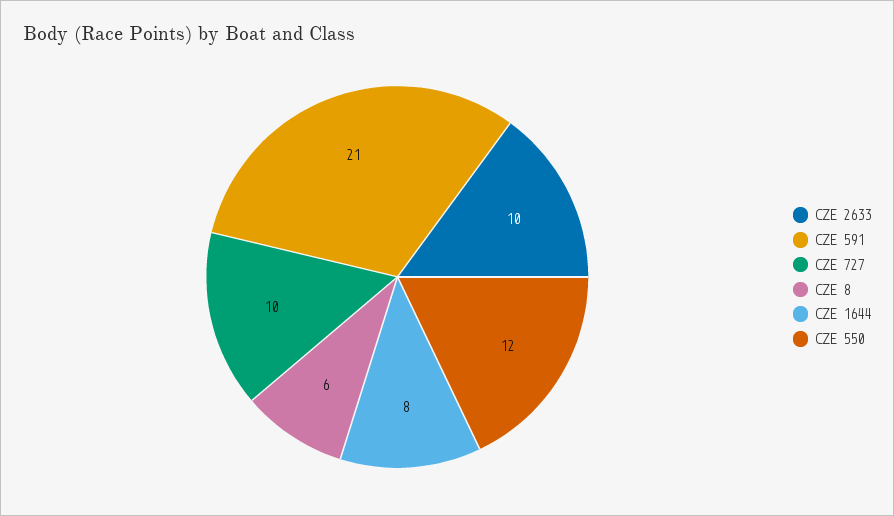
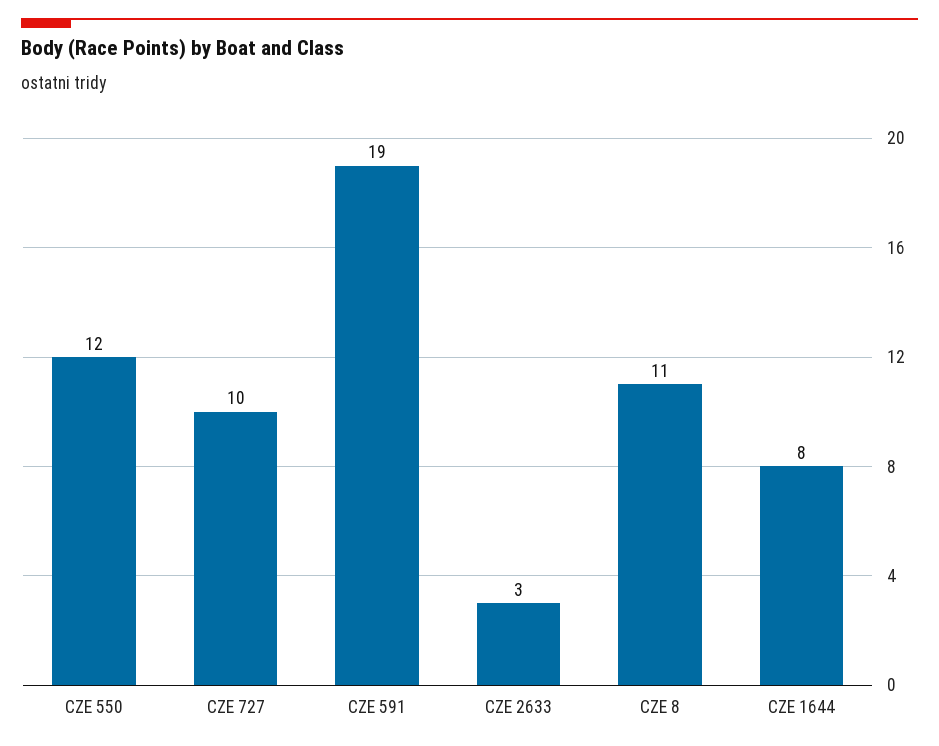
  {
-   "CZE 2633": 10,
+   "CZE 2633": 3,
-   "CZE 591": 21,
+   "CZE 591": 19,
    "CZE 727": 10,
-   "CZE 8": 6,
+   "CZE 8": 11,
    "CZE 1644": 8,
    "CZE 550": 12
  }

